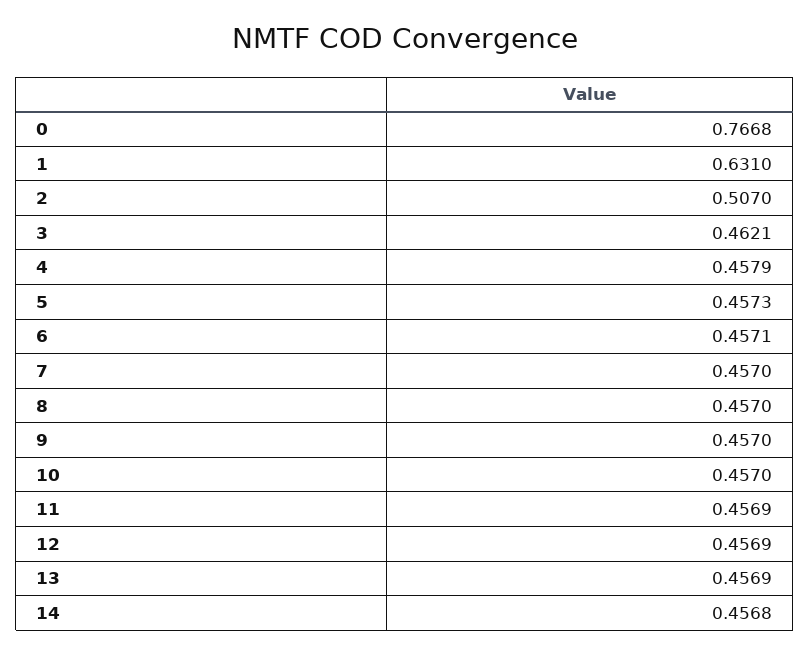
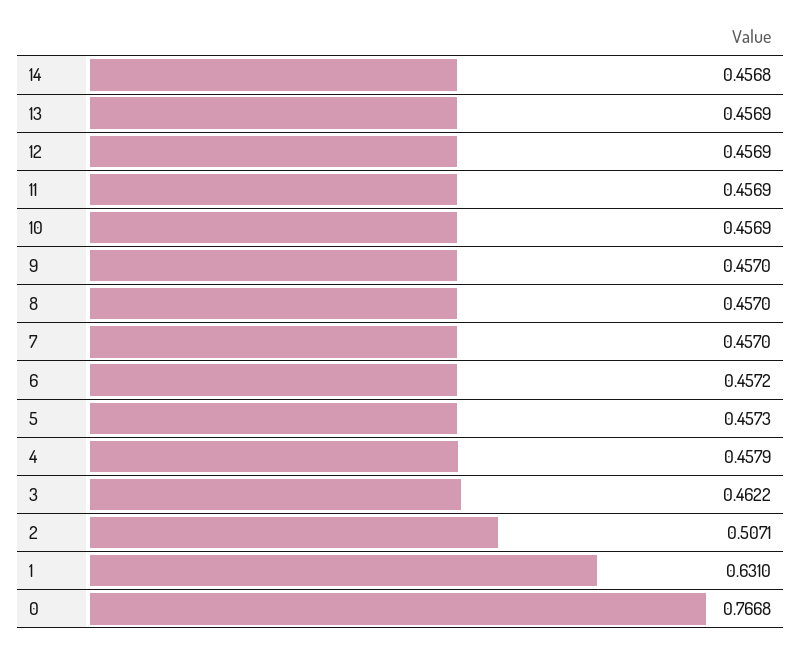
  {
    "0": 0.7668,
    "1": 0.631,
-   "2": 0.507,
+   "2": 0.5071,
-   "3": 0.4621,
+   "3": 0.4622,
    "4": 0.4579,
    "5": 0.4573,
-   "6": 0.4571,
+   "6": 0.4572,
    "7": 0.457,
    "8": 0.457,
    "9": 0.457,
-   "10": 0.457,
+   "10": 0.4569,
    "11": 0.4569,
    "12": 0.4569,
    "13": 0.4569,
    "14": 0.4568
  }

